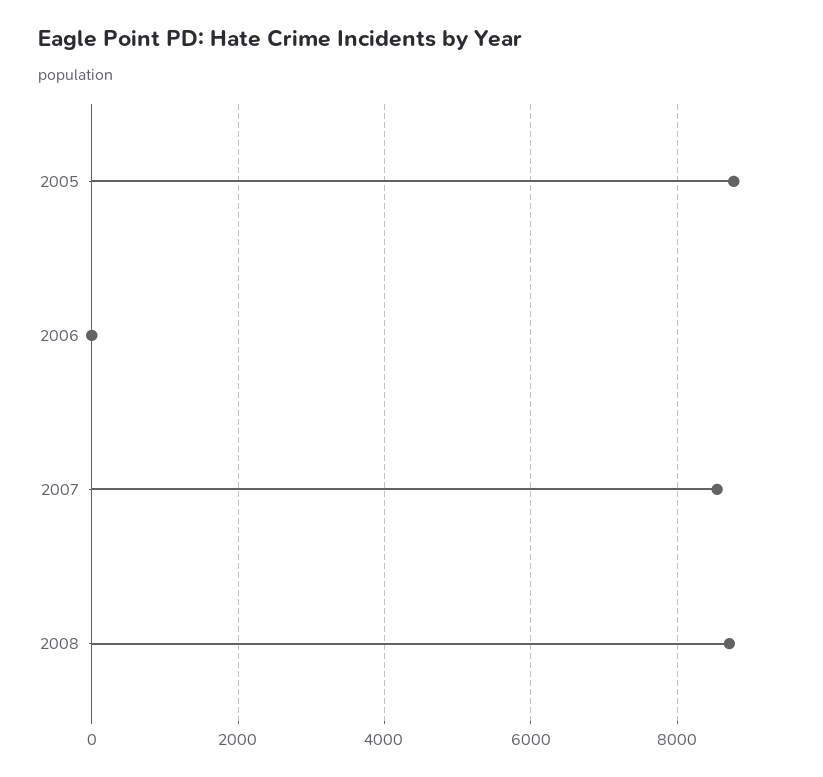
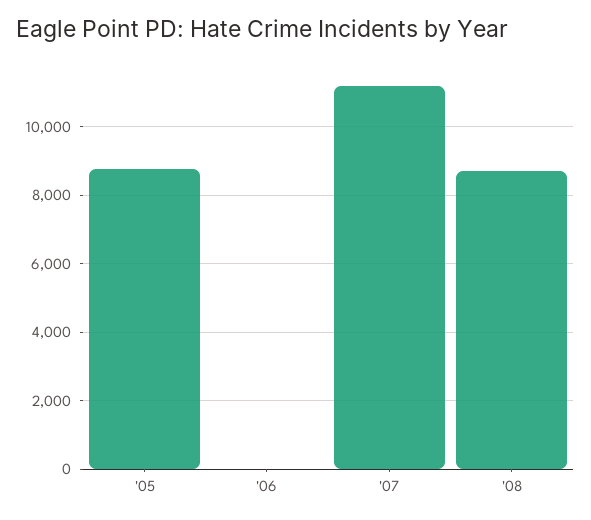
  {
    "2005": 8800,
    "2006": 0,
-   "2007": 8600,
+   "2007": 11200,
    "2008": 8800
  }

